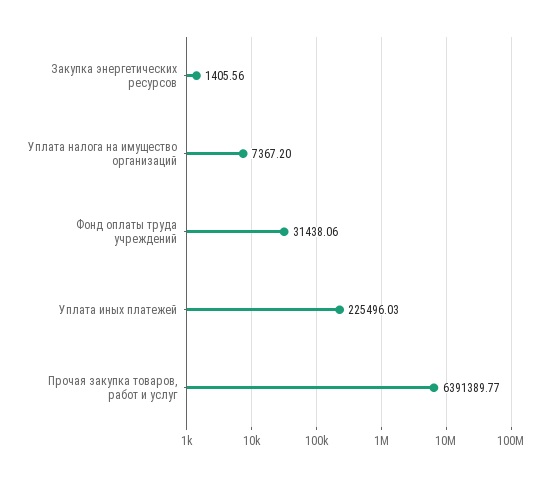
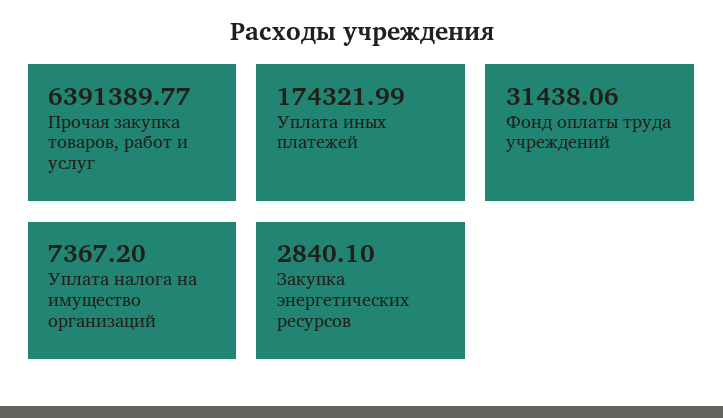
  {
-   "Закупка энергетических ресурсов": 1405.56,
+   "Закупка энергетических ресурсов": 2840.1,
    "Уплата налога на имущество организаций": 7367.2,
    "Фонд оплаты труда учреждений": 31438.06,
-   "Уплата иных платежей": 225496.03,
+   "Уплата иных платежей": 174321.99,
    "Прочая закупка товаров, работ и услуг": 6391389.77
  }

